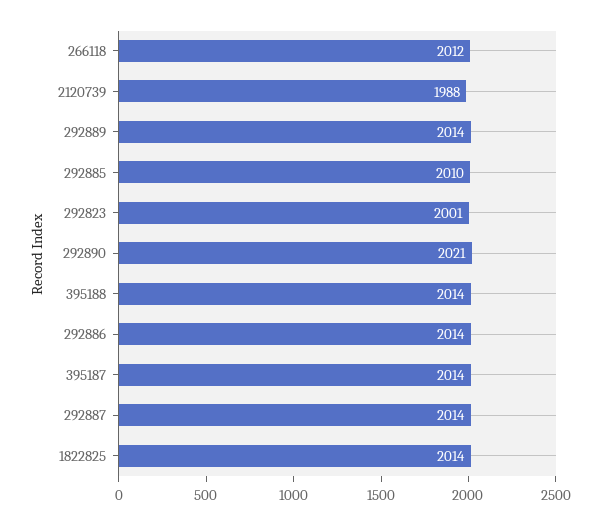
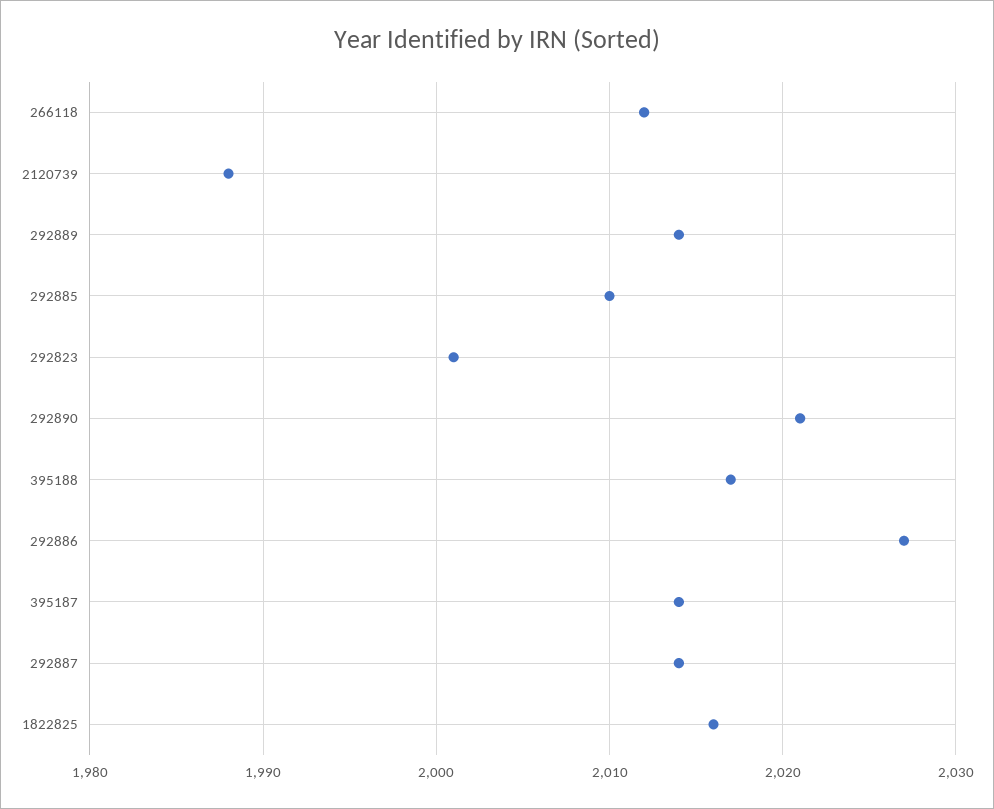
  {
    "266118": 2012,
    "2120739": 1988,
    "292889": 2014,
    "292885": 2010,
    "292823": 2001,
    "292890": 2021,
-   "395188": 2014,
+   "395188": 2017,
-   "292886": 2014,
+   "292886": 2027,
    "395187": 2014,
    "292887": 2014,
-   "1822825": 2014
+   "1822825": 2016
  }

